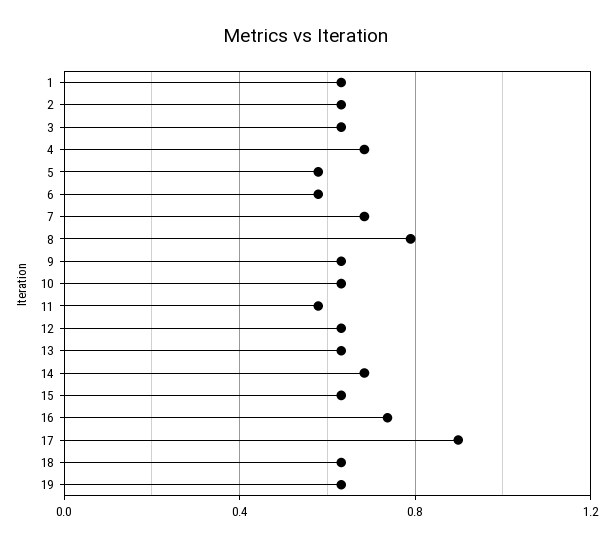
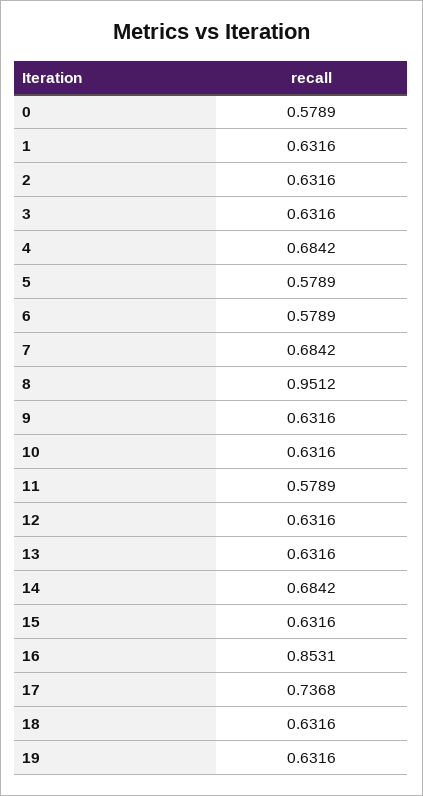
  {
    "1": 0.6316,
    "2": 0.6316,
    "3": 0.6316,
    "4": 0.6842,
    "5": 0.5789,
    "6": 0.5789,
    "7": 0.6842,
-   "8": 0.8,
+   "8": 0.9512,
    "9": 0.6316,
    "10": 0.6316,
    "11": 0.5789,
    "12": 0.6316,
    "13": 0.6316,
    "14": 0.6842,
    "15": 0.6316,
-   "16": 0.75,
+   "16": 0.8531,
-   "17": 0.9,
+   "17": 0.7368,
    "18": 0.6316,
-   "19": 0.6316
+   "19": 0.6316,
+   "0": 0.5789
  }

